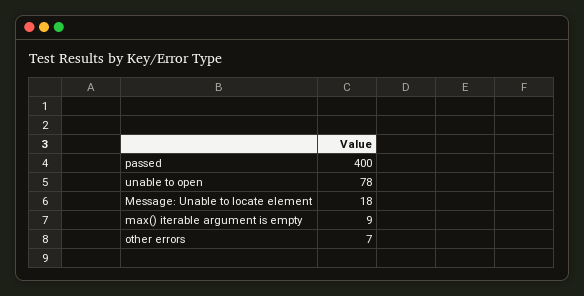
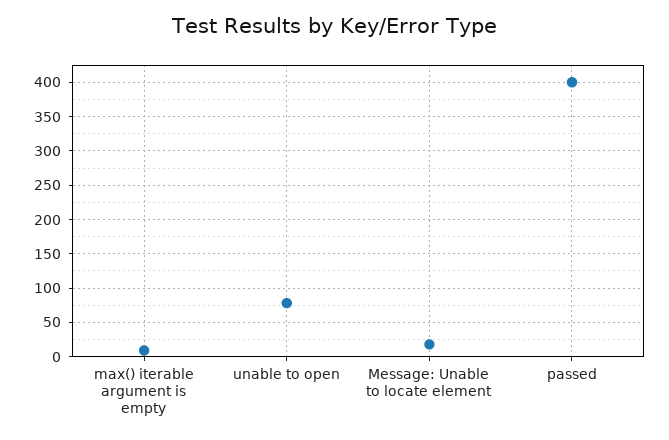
  {
    "passed": 400,
    "unable to open": 78,
    "Message: Unable to locate element": 18,
-   "max() iterable argument is empty": 9,
+   "max() iterable argument is empty": 9
-   "other errors": 7
  }

